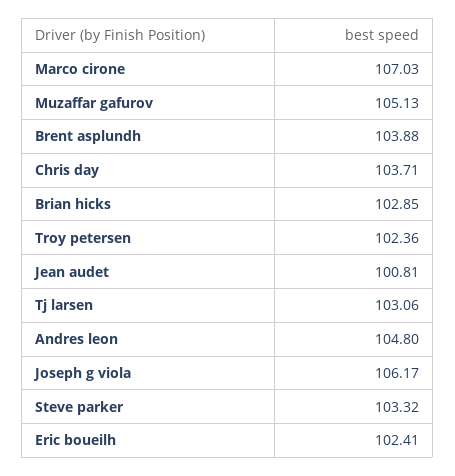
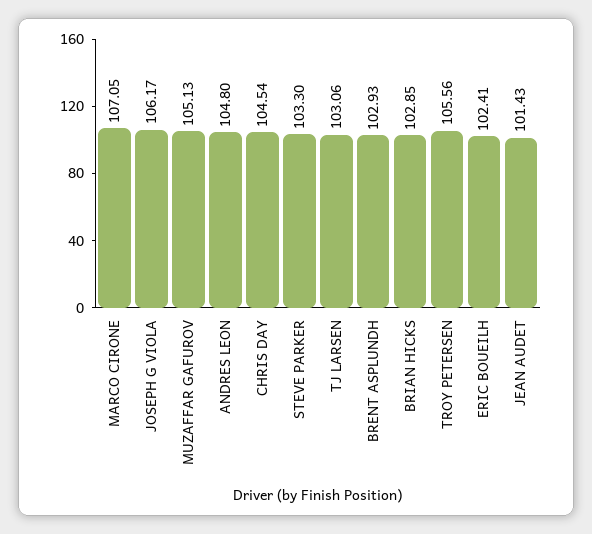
  {
-   "Marco cirone": 107.03,
+   "Marco cirone": 107.05,
    "Muzaffar gafurov": 105.13,
-   "Brent asplundh": 103.88,
+   "Brent asplundh": 102.93,
-   "Chris day": 103.71,
+   "Chris day": 104.54,
    "Brian hicks": 102.85,
-   "Troy petersen": 102.36,
+   "Troy petersen": 105.56,
-   "Jean audet": 100.81,
+   "Jean audet": 101.43,
    "Tj larsen": 103.06,
    "Andres leon": 104.8,
    "Joseph g viola": 106.17,
-   "Steve parker": 103.32,
+   "Steve parker": 103.3,
    "Eric boueilh": 102.41
  }

